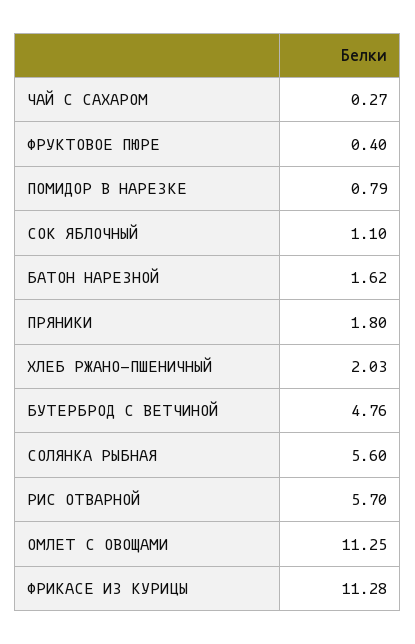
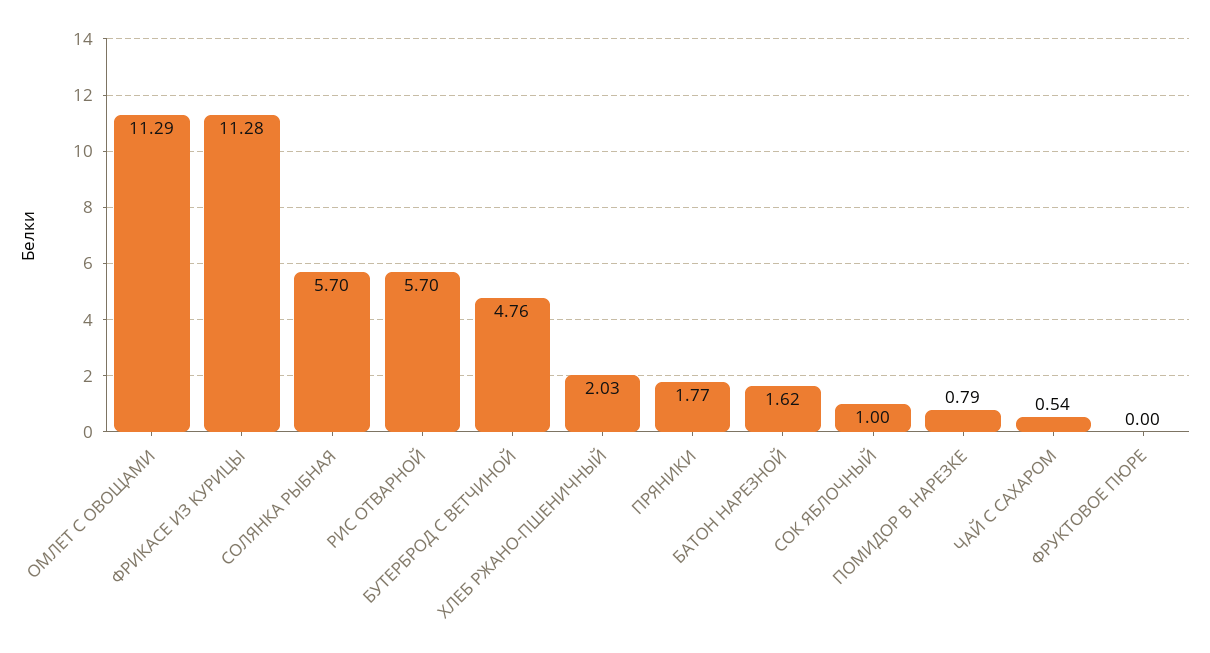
  {
-   "ЧАЙ С САХАРОМ": 0.27,
+   "ЧАЙ С САХАРОМ": 0.54,
-   "ФРУКТОВОЕ ПЮРЕ": 0.4,
+   "ФРУКТОВОЕ ПЮРЕ": 0,
    "ПОМИДОР В НАРЕЗКЕ": 0.79,
-   "СОК ЯБЛОЧНЫЙ": 1.1,
+   "СОК ЯБЛОЧНЫЙ": 1,
    "БАТОН НАРЕЗНОЙ": 1.62,
-   "ПРЯНИКИ": 1.8,
+   "ПРЯНИКИ": 1.77,
    "ХЛЕБ РЖАНО-ПШЕНИЧНЫЙ": 2.03,
    "БУТЕРБРОД С ВЕТЧИНОЙ": 4.76,
-   "СОЛЯНКА РЫБНАЯ": 5.6,
+   "СОЛЯНКА РЫБНАЯ": 5.7,
    "РИС ОТВАРНОЙ": 5.7,
-   "ОМЛЕТ С ОВОЩАМИ": 11.25,
+   "ОМЛЕТ С ОВОЩАМИ": 11.29,
    "ФРИКАСЕ ИЗ КУРИЦЫ": 11.28
  }

